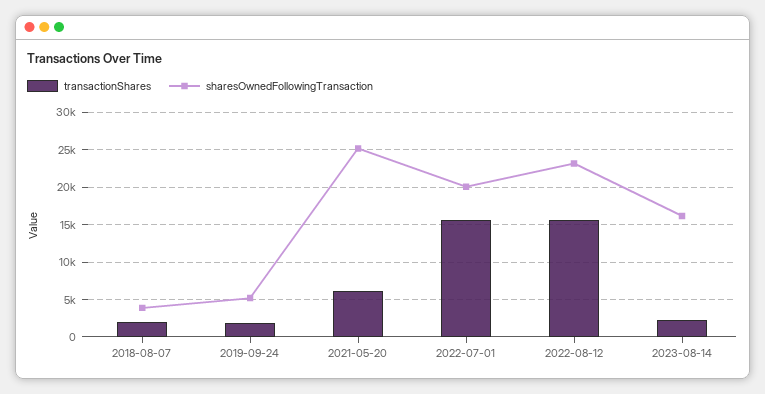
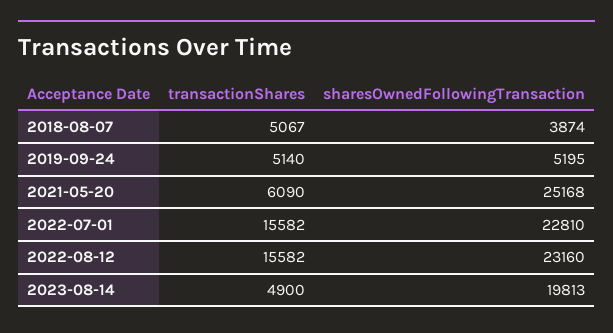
  {
    "transactionShares": {
-     "2018-08-07": 2000,
+     "2018-08-07": 5067,
-     "2019-09-24": 2000,
+     "2019-09-24": 5140,
      "2021-05-20": 6090,
      "2022-07-01": 15582,
      "2022-08-12": 15582,
-     "2023-08-14": 2000
+     "2023-08-14": 4900
    },
    "sharesOwnedFollowingTransaction": {
      "2018-08-07": 3874,
      "2019-09-24": 5195,
      "2021-05-20": 25168,
-     "2022-07-01": 20000,
+     "2022-07-01": 22810,
      "2022-08-12": 23160,
-     "2023-08-14": 16000
+     "2023-08-14": 19813
    }
  }

